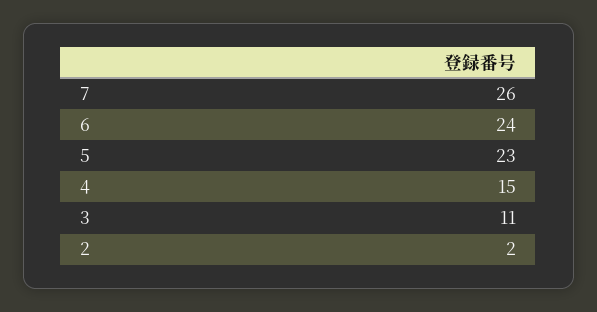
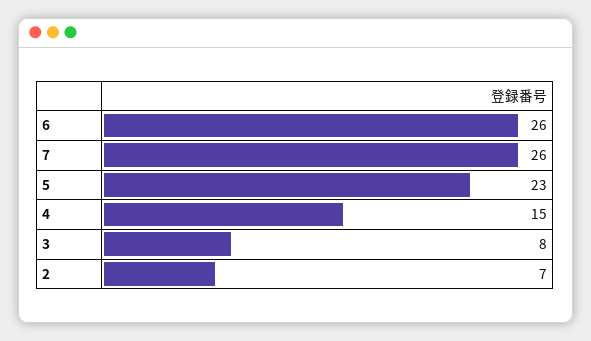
  {
    "7": 26,
-   "6": 24,
+   "6": 26,
    "5": 23,
    "4": 15,
-   "3": 11,
+   "3": 8,
-   "2": 2
+   "2": 7
  }

